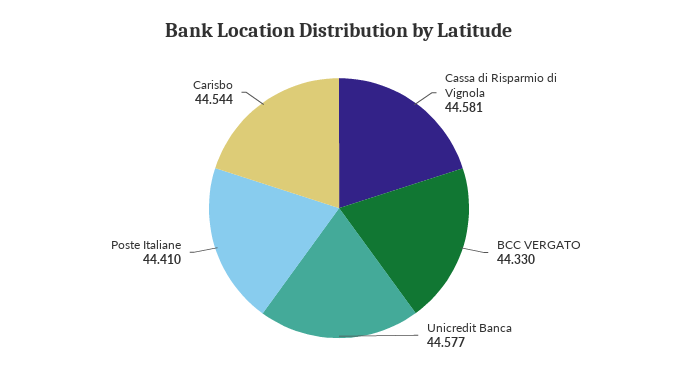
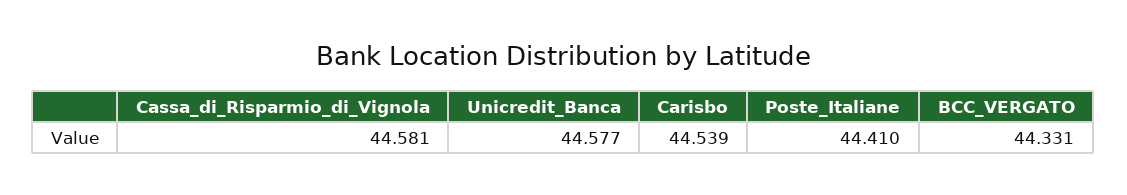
  {
    "Cassa di Risparmio di Vignola": 44.581,
-   "BCC VERGATO": 44.33,
+   "BCC VERGATO": 44.331,
    "Unicredit Banca": 44.577,
    "Poste Italiane": 44.41,
-   "Carisbo": 44.544
+   "Carisbo": 44.539
  }

